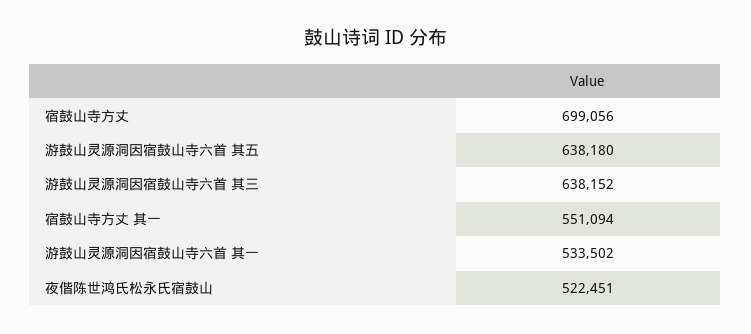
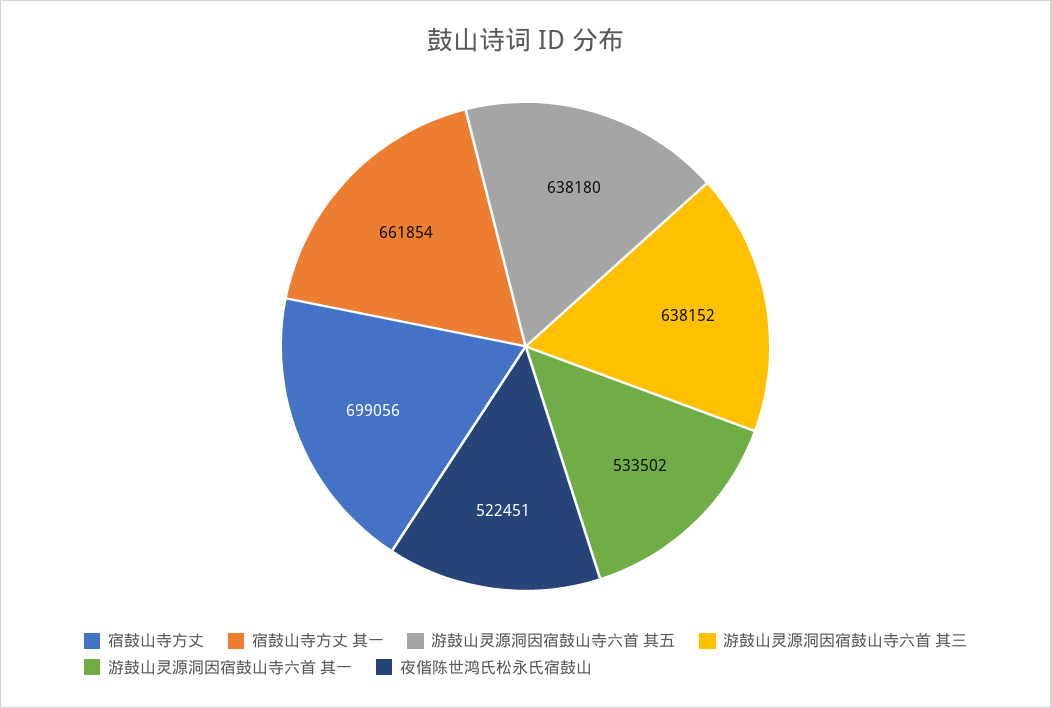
  {
    "宿鼓山寺方丈": 699056,
    "游鼓山灵源洞因宿鼓山寺六首 其五": 638180,
    "游鼓山灵源洞因宿鼓山寺六首 其三": 638152,
-   "宿鼓山寺方丈 其一": 551094,
+   "宿鼓山寺方丈 其一": 661854,
    "游鼓山灵源洞因宿鼓山寺六首 其一": 533502,
    "夜偕陈世鸿氏松永氏宿鼓山": 522451
  }

